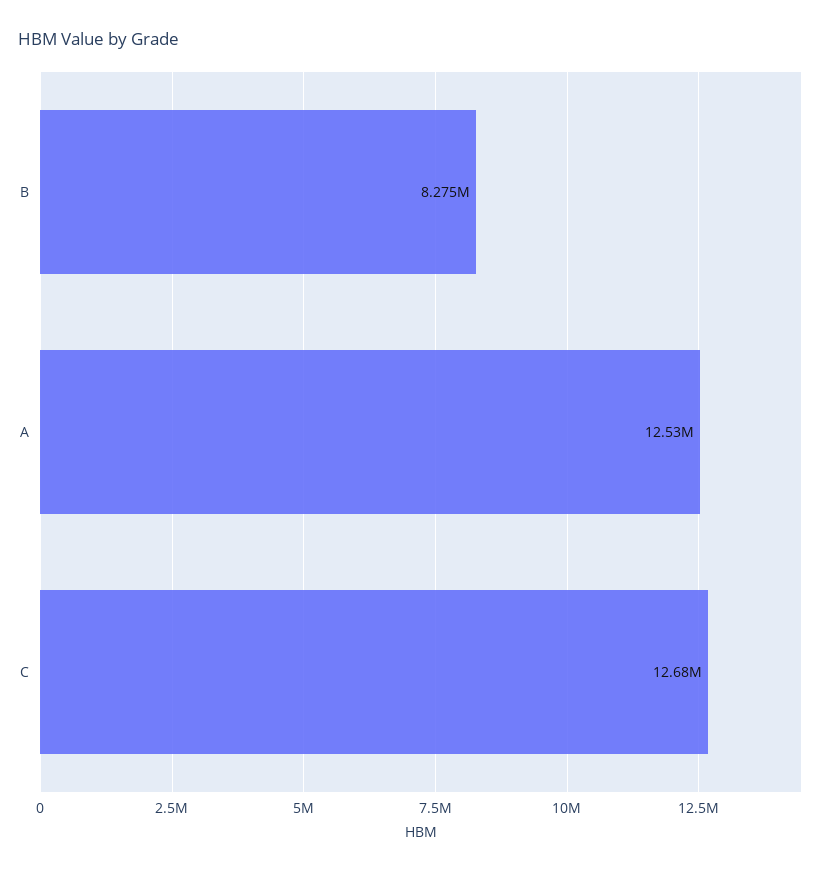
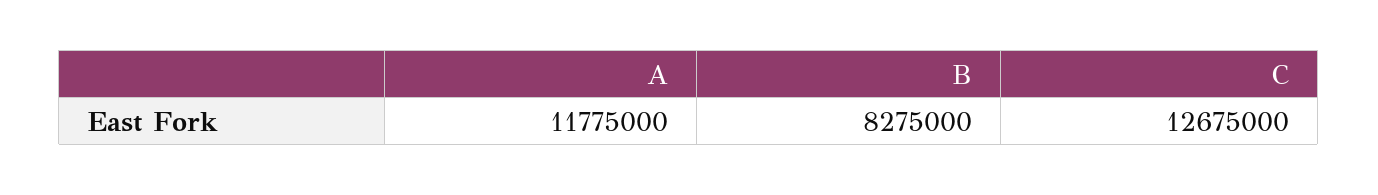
  {
    "B": 8275000,
-   "A": 12530000,
+   "A": 11775000,
    "C": 12675000
  }

